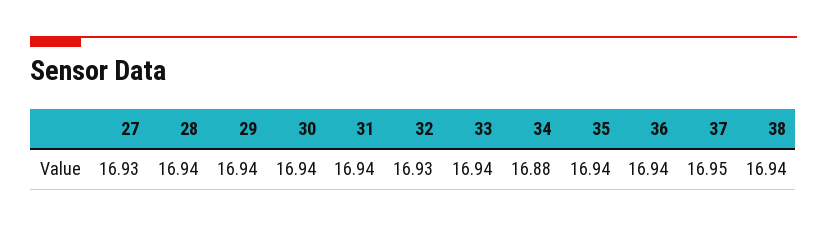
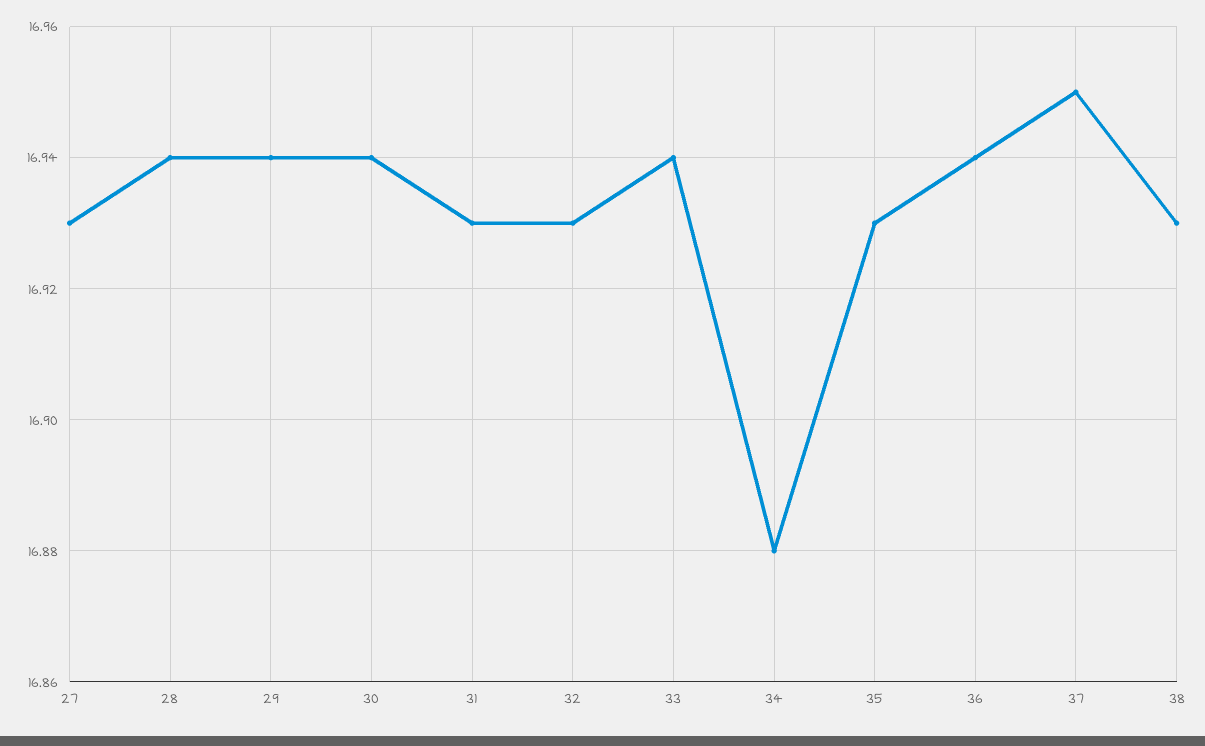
  {
    "27": 16.93,
    "28": 16.94,
    "29": 16.94,
    "30": 16.94,
-   "31": 16.94,
+   "31": 16.93,
    "32": 16.93,
    "33": 16.94,
    "34": 16.88,
-   "35": 16.94,
+   "35": 16.93,
    "36": 16.94,
    "37": 16.95,
-   "38": 16.94
+   "38": 16.93
  }

